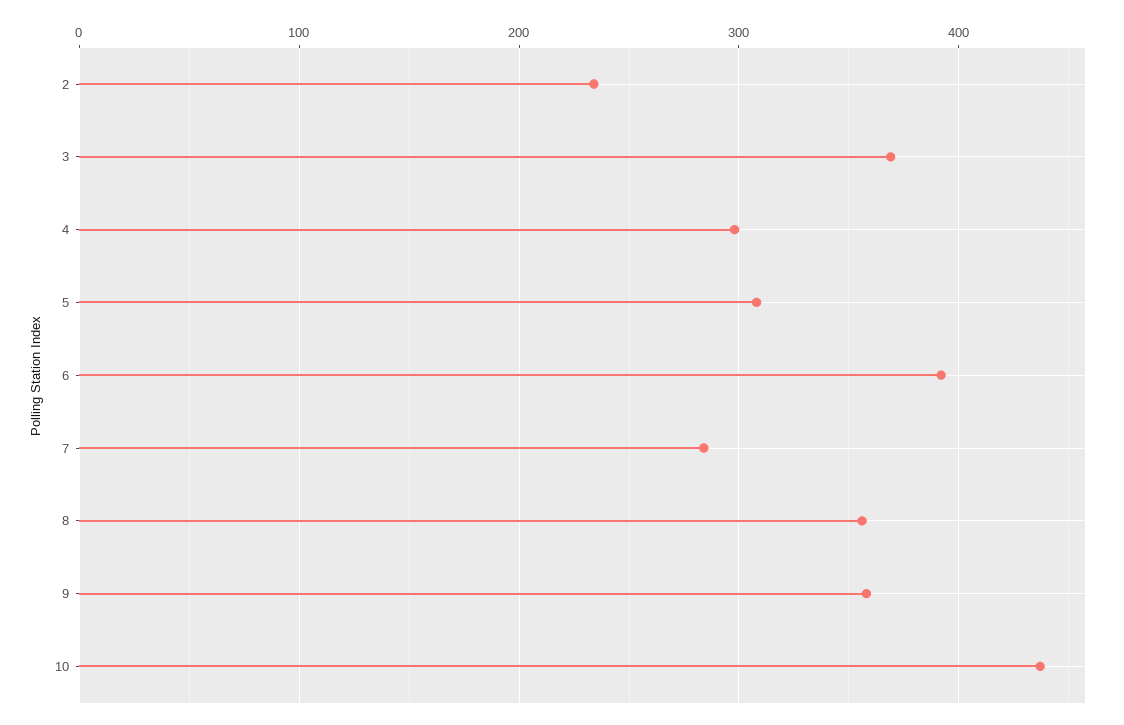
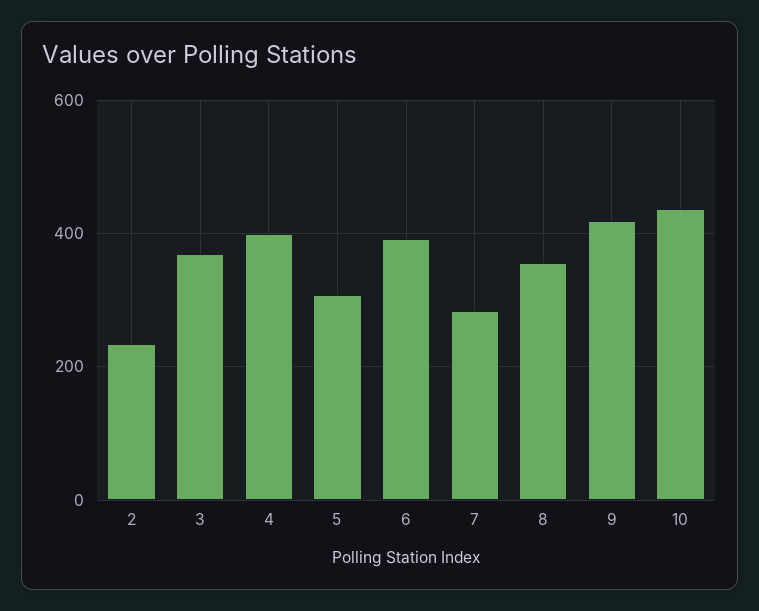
  {
    "2": 230,
    "3": 370,
-   "4": 300,
+   "4": 400,
    "5": 310,
    "6": 390,
    "7": 280,
    "8": 360,
-   "9": 360,
+   "9": 420,
    "10": 440
  }

